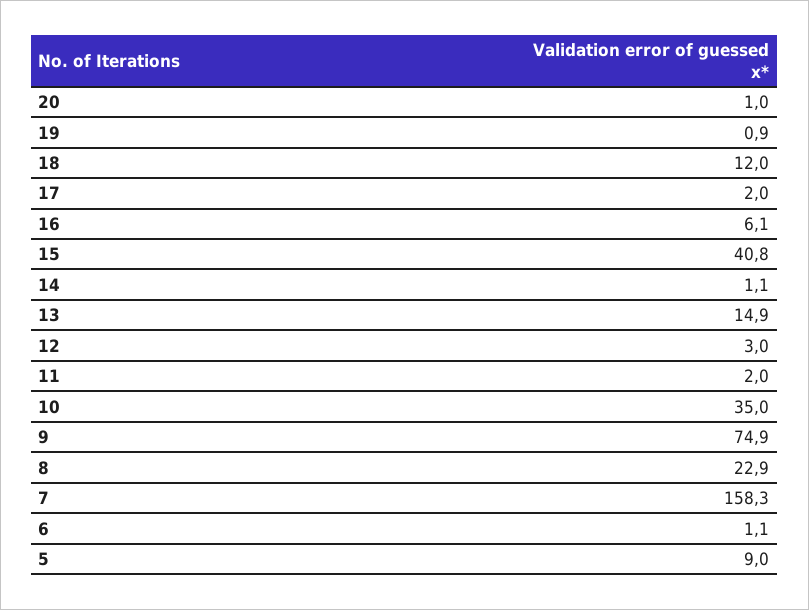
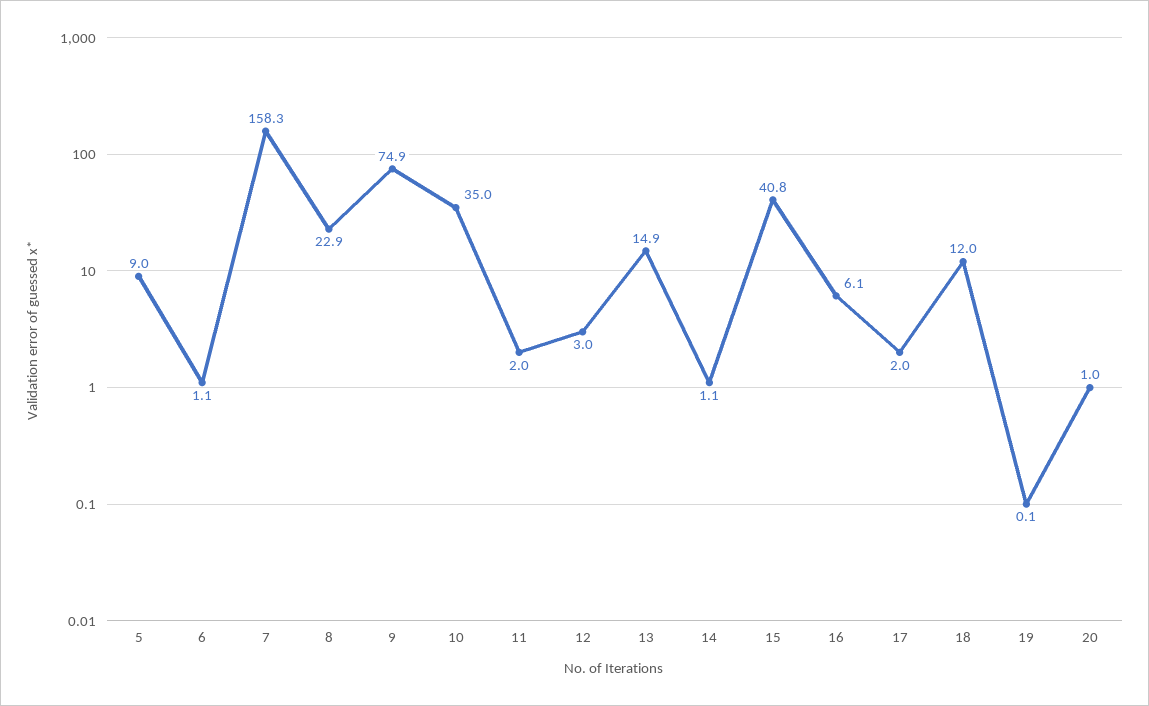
  {
    "20": 1,
-   "19": 0.9,
+   "19": 0.1,
    "18": 12,
    "17": 2,
    "16": 6.1,
    "15": 40.8,
    "14": 1.1,
    "13": 14.9,
    "12": 3,
    "11": 2,
    "10": 35,
    "9": 74.9,
    "8": 22.9,
    "7": 158.3,
    "6": 1.1,
    "5": 9
  }

